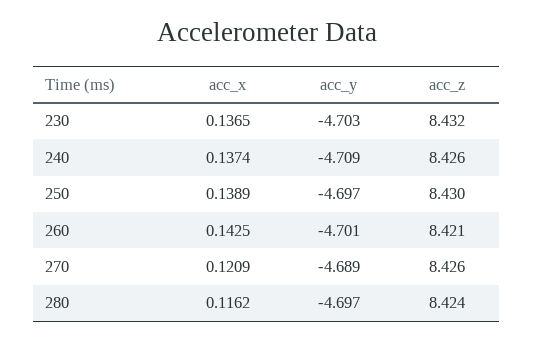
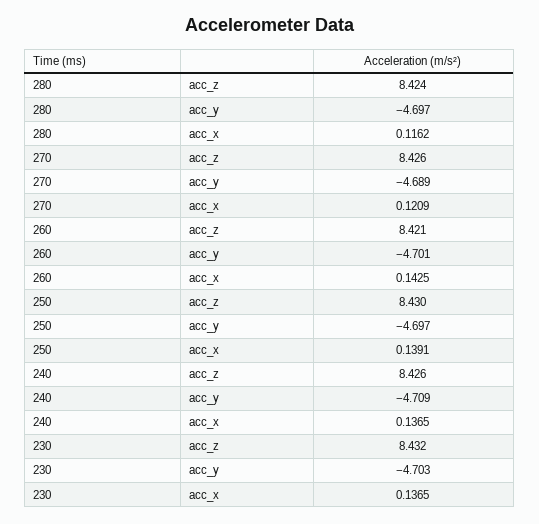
  {
    "acc_x": {
      "230": 0.1365,
-     "240": 0.1374,
+     "240": 0.1365,
-     "250": 0.1389,
+     "250": 0.1391,
      "260": 0.1425,
      "270": 0.1209,
      "280": 0.1162
    },
    "acc_y": {
      "230": -4.703,
      "240": -4.709,
      "250": -4.697,
      "260": -4.701,
      "270": -4.689,
      "280": -4.697
    },
    "acc_z": {
      "230": 8.432,
      "240": 8.426,
      "250": 8.43,
      "260": 8.421,
      "270": 8.426,
      "280": 8.424
    }
  }

